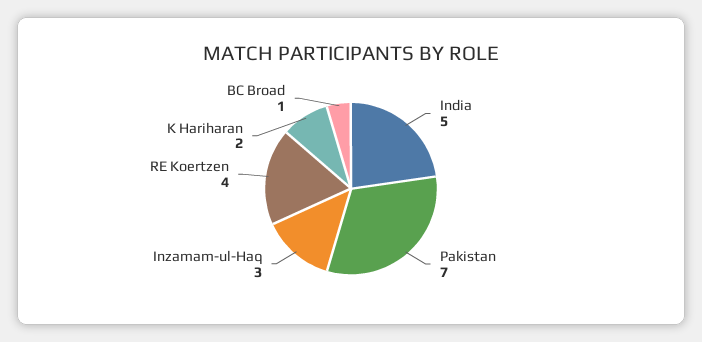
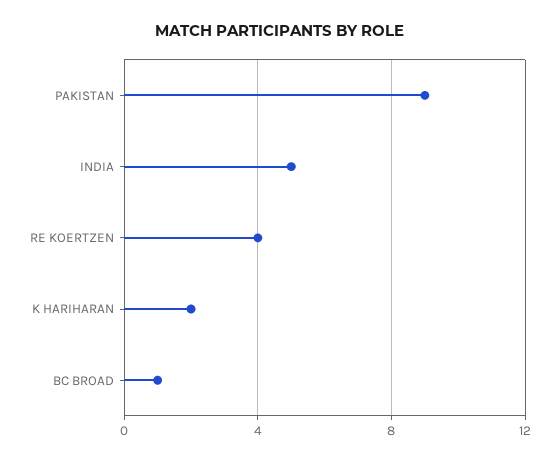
  {
    "India": 5,
-   "Pakistan": 7,
+   "Pakistan": 9,
-   "Inzamam-ul-Haq": 3,
    "RE Koertzen": 4,
    "K Hariharan": 2,
    "BC Broad": 1
  }

